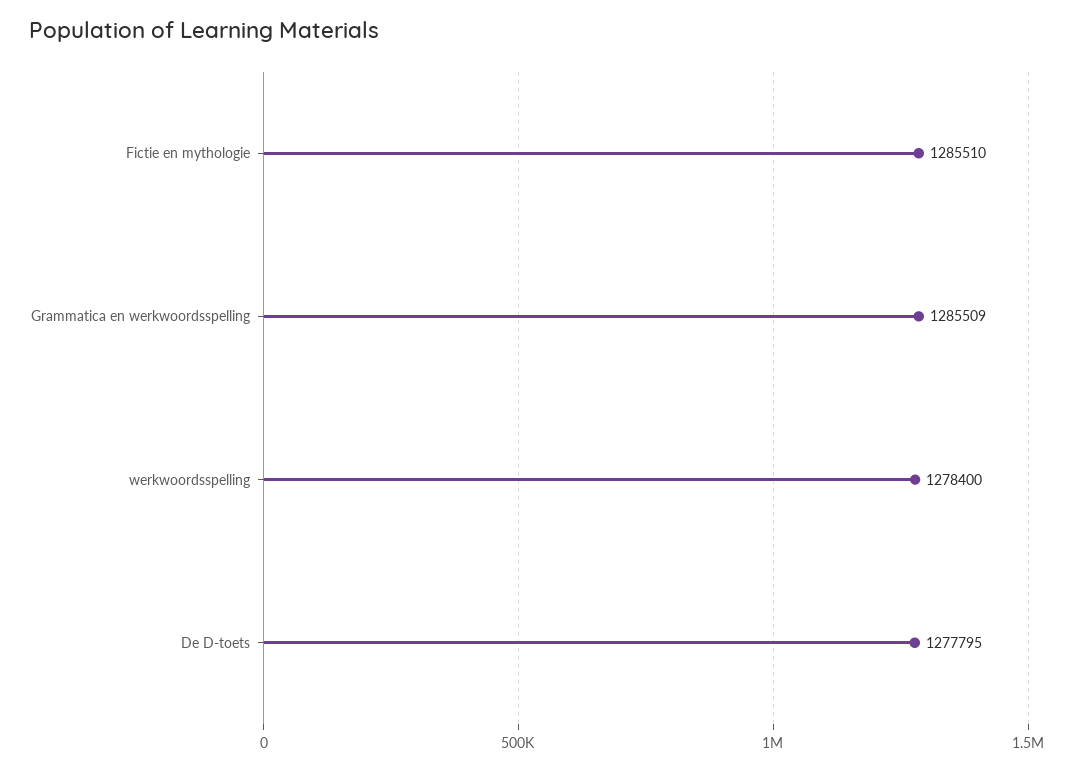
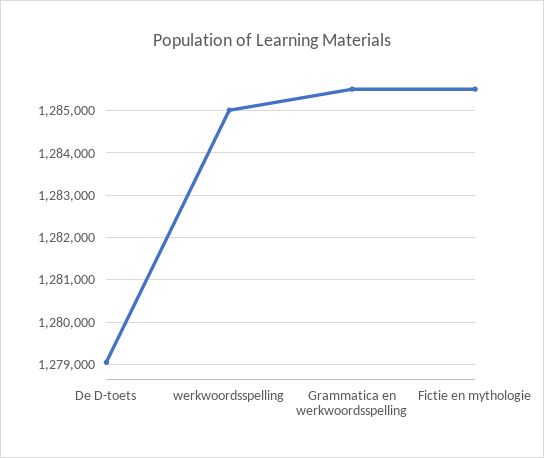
  {
    "Fictie en mythologie": 1285510,
    "Grammatica en werkwoordsspelling": 1285509,
-   "werkwoordsspelling": 1278400,
+   "werkwoordsspelling": 1285000,
-   "De D-toets": 1277795
+   "De D-toets": 1279000
  }

